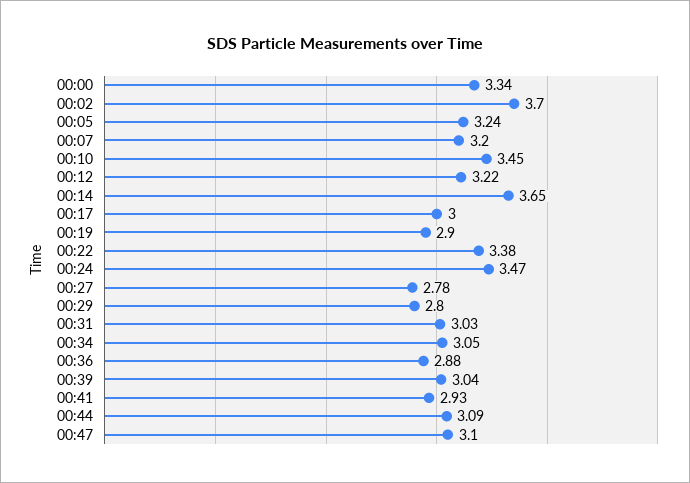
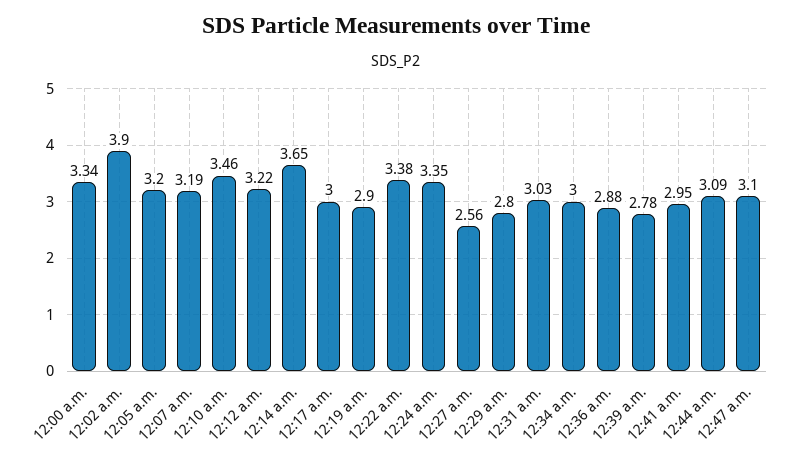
  {
    "00:00": 3.34,
-   "00:02": 3.7,
+   "00:02": 3.9,
-   "00:05": 3.24,
+   "00:05": 3.2,
-   "00:07": 3.2,
+   "00:07": 3.19,
-   "00:10": 3.45,
+   "00:10": 3.46,
    "00:12": 3.22,
    "00:14": 3.65,
    "00:17": 3,
    "00:19": 2.9,
    "00:22": 3.38,
-   "00:24": 3.47,
+   "00:24": 3.35,
-   "00:27": 2.78,
+   "00:27": 2.56,
    "00:29": 2.8,
    "00:31": 3.03,
-   "00:34": 3.05,
+   "00:34": 3,
    "00:36": 2.88,
-   "00:39": 3.04,
+   "00:39": 2.78,
-   "00:41": 2.93,
+   "00:41": 2.95,
    "00:44": 3.09,
    "00:47": 3.1
  }

